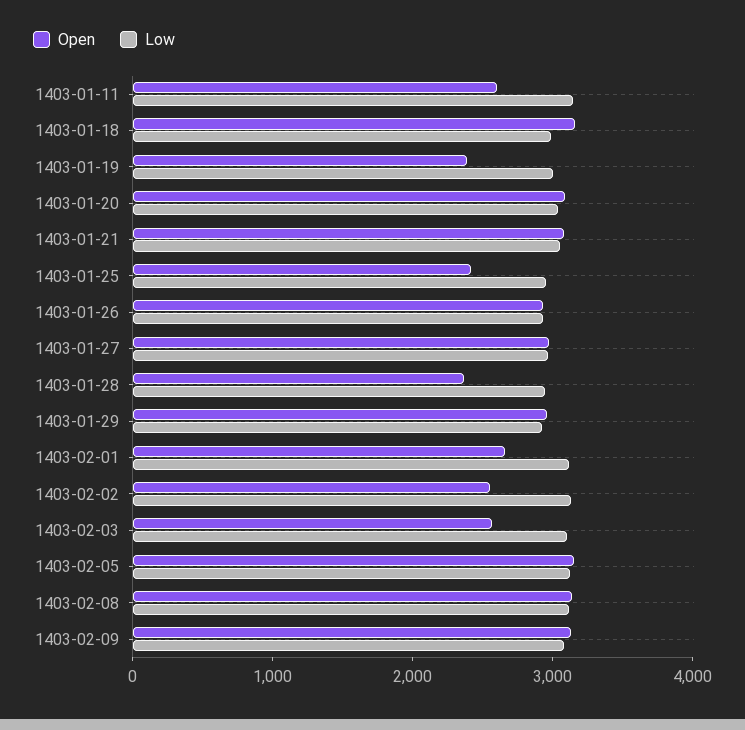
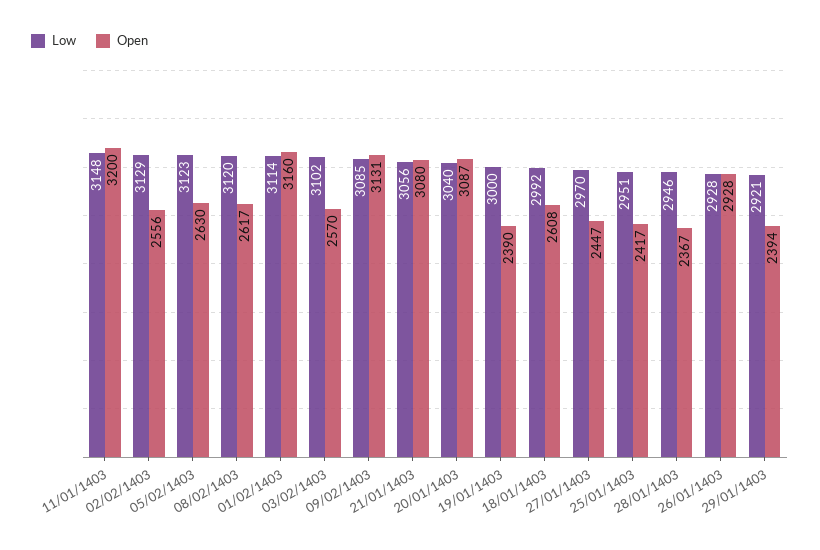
  {
    "Open": {
-     "1403-01-11": 2600,
+     "1403-01-11": 3200,
-     "1403-01-18": 3200,
+     "1403-01-18": 2608,
      "1403-01-19": 2390,
      "1403-01-20": 3087,
      "1403-01-21": 3080,
      "1403-01-25": 2417,
      "1403-01-26": 2928,
-     "1403-01-27": 3000,
+     "1403-01-27": 2447,
      "1403-01-28": 2367,
-     "1403-01-29": 3000,
+     "1403-01-29": 2394,
-     "1403-02-01": 2600,
+     "1403-02-01": 3160,
      "1403-02-02": 2556,
      "1403-02-03": 2570,
-     "1403-02-05": 3200,
+     "1403-02-05": 2630,
-     "1403-02-08": 3200,
+     "1403-02-08": 2617,
      "1403-02-09": 3131
    },
    "Low": {
      "1403-01-11": 3148,
      "1403-01-18": 2992,
      "1403-01-19": 3000,
      "1403-01-20": 3040,
      "1403-01-21": 3056,
      "1403-01-25": 2951,
      "1403-01-26": 2928,
      "1403-01-27": 2970,
      "1403-01-28": 2946,
      "1403-01-29": 2921,
      "1403-02-01": 3114,
      "1403-02-02": 3129,
      "1403-02-03": 3102,
      "1403-02-05": 3123,
      "1403-02-08": 3120,
      "1403-02-09": 3085
    }
  }

